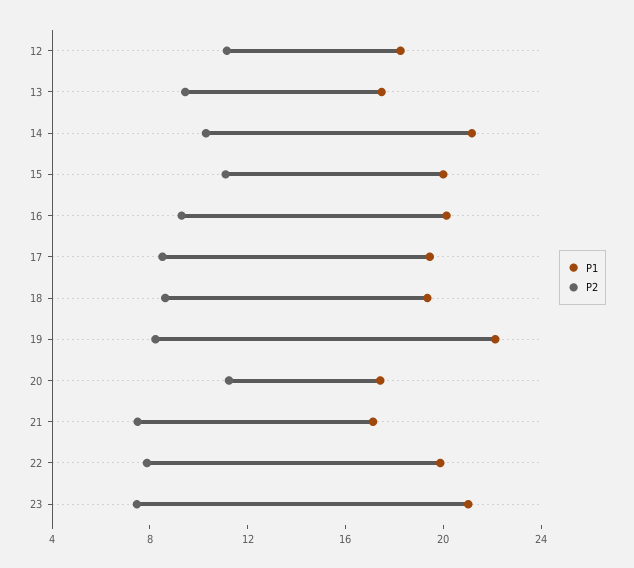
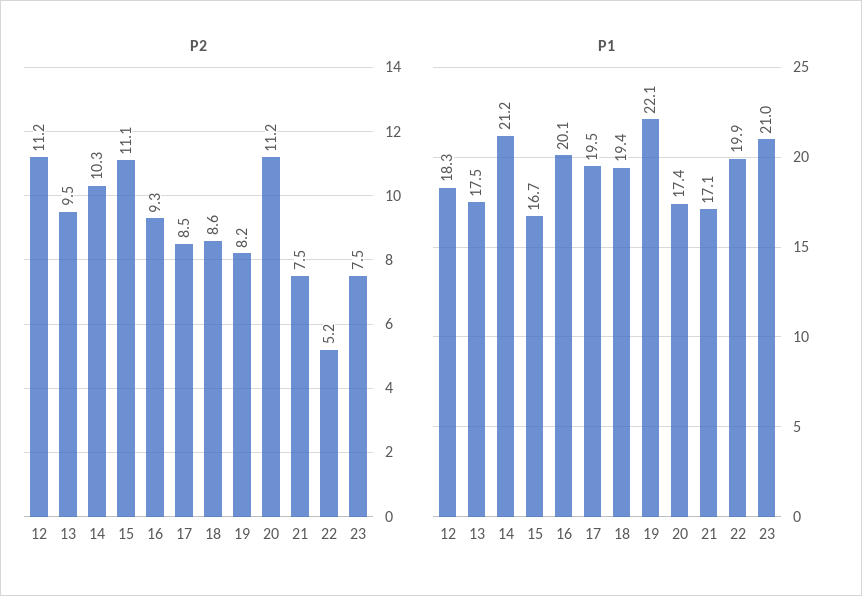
  {
    "P1": {
      "12": 18.3,
      "13": 17.5,
      "14": 21.2,
-     "15": 20,
+     "15": 16.7,
      "16": 20.1,
      "17": 19.5,
      "18": 19.4,
      "19": 22.1,
      "20": 17.4,
      "21": 17.1,
      "22": 19.9,
      "23": 21
    },
    "P2": {
      "12": 11.2,
      "13": 9.5,
      "14": 10.3,
      "15": 11.1,
      "16": 9.3,
      "17": 8.5,
      "18": 8.6,
      "19": 8.2,
      "20": 11.2,
      "21": 7.5,
-     "22": 8,
+     "22": 5.2,
      "23": 7.5
    }
  }

